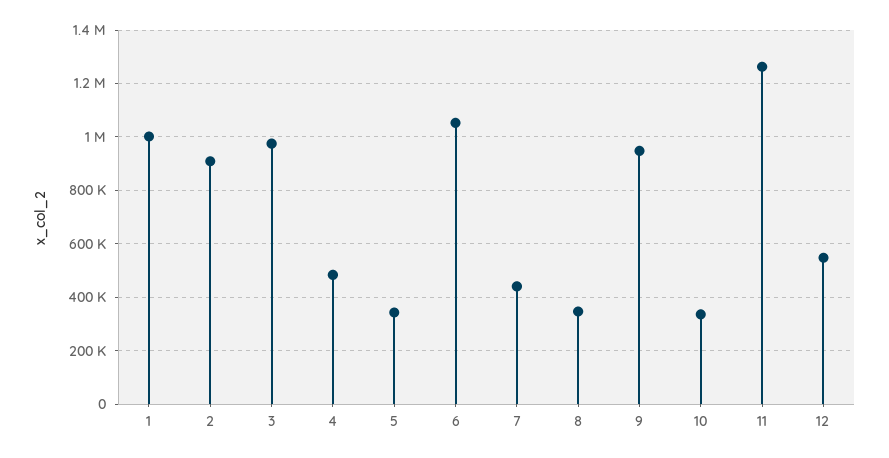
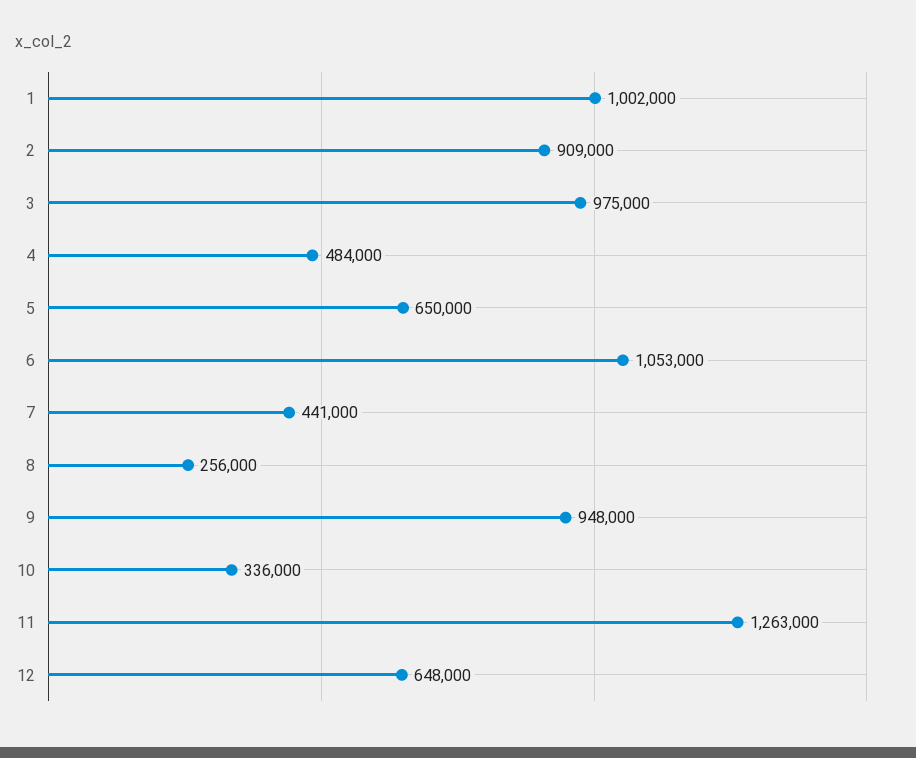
  {
    "1": 1002000,
    "2": 909000,
    "3": 975000,
    "4": 484000,
-   "5": 350000,
+   "5": 650000,
    "6": 1053000,
    "7": 441000,
-   "8": 350000,
+   "8": 256000,
    "9": 948000,
    "10": 336000,
    "11": 1263000,
-   "12": 550000
+   "12": 648000
  }

